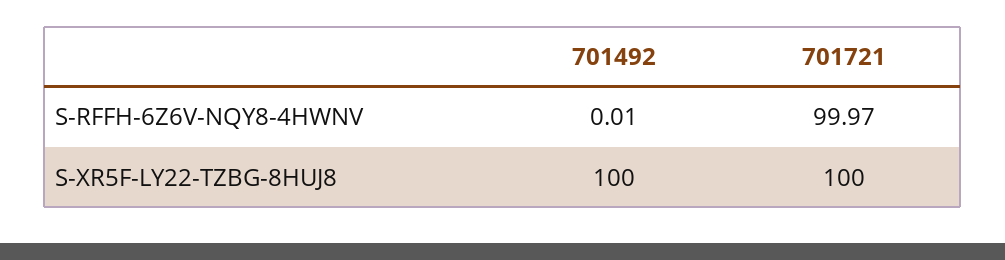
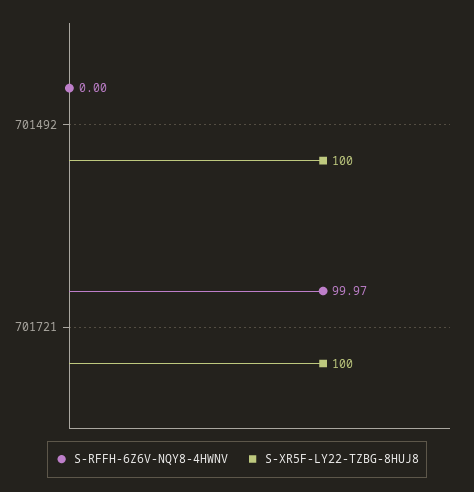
  {
    "S-RFFH-6Z6V-NQY8-4HWNV": {
-     "701492": 0.01,
+     "701492": 0,
      "701721": 99.97
    },
    "S-XR5F-LY22-TZBG-8HUJ8": {
      "701492": 100,
      "701721": 100
    }
  }

